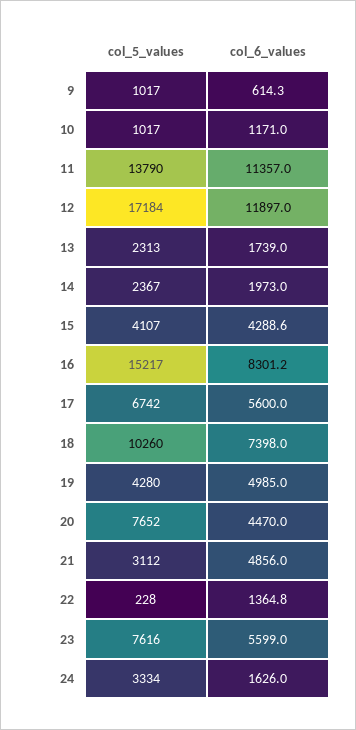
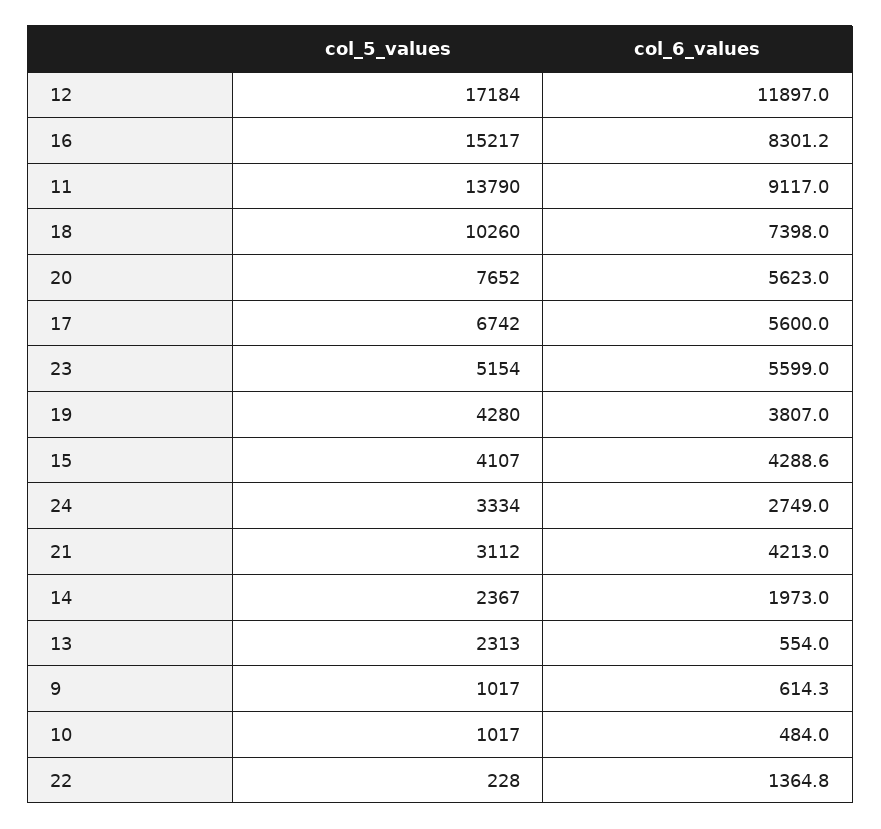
  {
    "col_5_values": {
      "9": 1017,
      "10": 1017,
      "11": 13790,
      "12": 17184,
      "13": 2313,
      "14": 2367,
      "15": 4107,
      "16": 15217,
      "17": 6742,
      "18": 10260,
      "19": 4280,
      "20": 7652,
      "21": 3112,
      "22": 228,
-     "23": 7616,
+     "23": 5154,
      "24": 3334
    },
    "col_6_values": {
      "9": 614.3,
-     "10": 1171,
+     "10": 484,
-     "11": 11357,
+     "11": 9117,
      "12": 11897,
-     "13": 1739,
+     "13": 554,
      "14": 1973,
      "15": 4288.6,
      "16": 8301.2,
      "17": 5600,
      "18": 7398,
-     "19": 4985,
+     "19": 3807,
-     "20": 4470,
+     "20": 5623,
-     "21": 4856,
+     "21": 4213,
      "22": 1364.8,
      "23": 5599,
-     "24": 1626
+     "24": 2749
    }
  }

